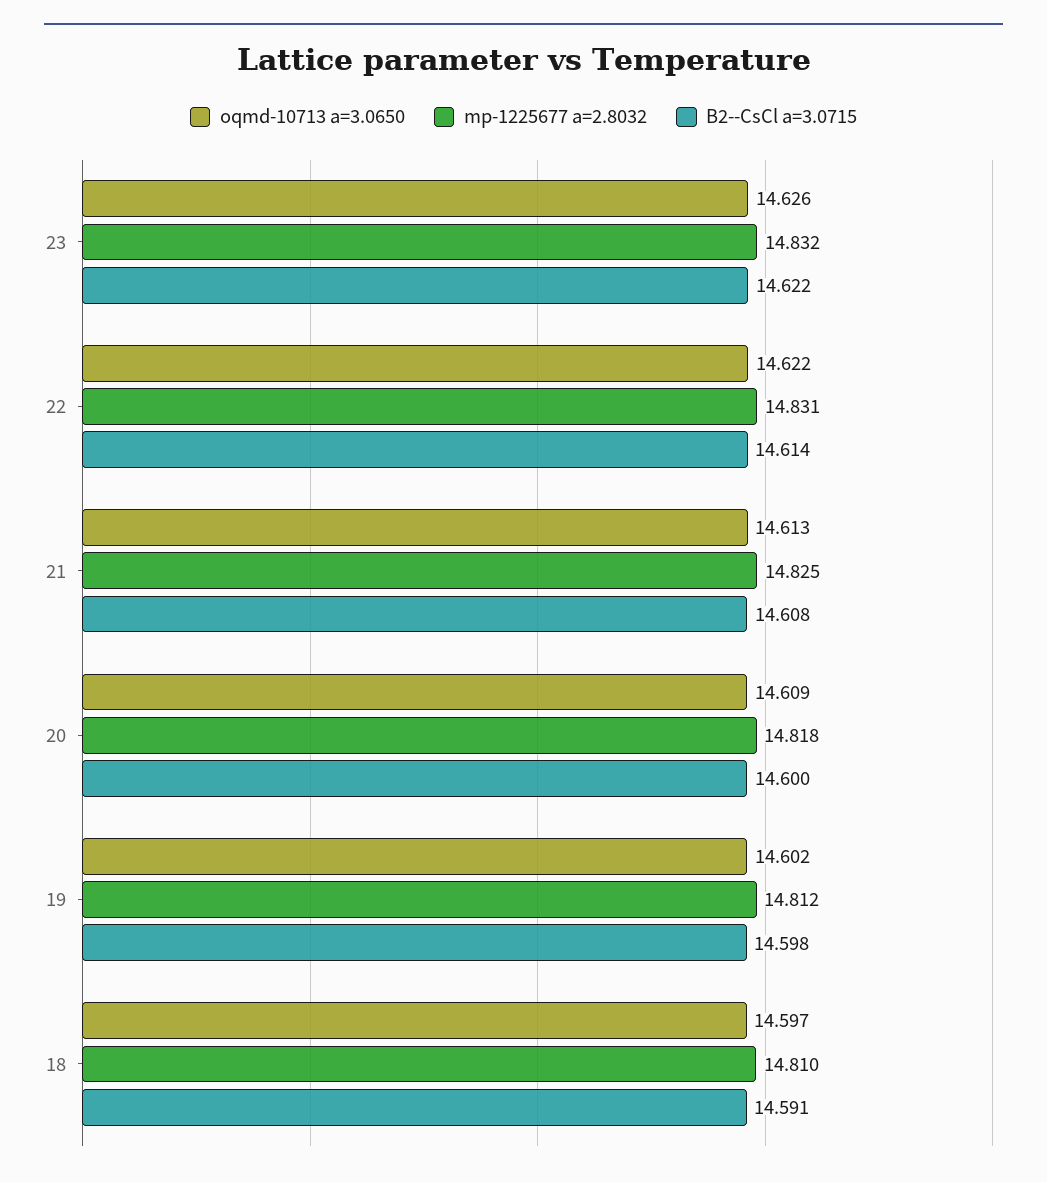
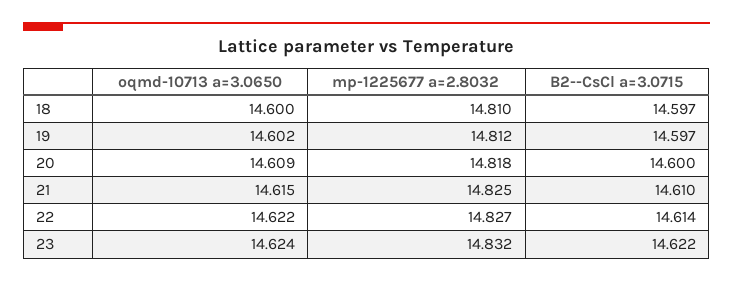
  {
    "oqmd-10713 a=3.0650": {
-     "23": 14.626,
+     "23": 14.624,
      "22": 14.622,
-     "21": 14.613,
+     "21": 14.615,
      "20": 14.609,
      "19": 14.602,
-     "18": 14.597
+     "18": 14.6
    },
    "mp-1225677 a=2.8032": {
      "23": 14.832,
-     "22": 14.831,
+     "22": 14.827,
      "21": 14.825,
      "20": 14.818,
      "19": 14.812,
      "18": 14.81
    },
    "B2--CsCl a=3.0715": {
      "23": 14.622,
      "22": 14.614,
-     "21": 14.608,
+     "21": 14.61,
      "20": 14.6,
-     "19": 14.598,
+     "19": 14.597,
-     "18": 14.591
+     "18": 14.597
    }
  }

